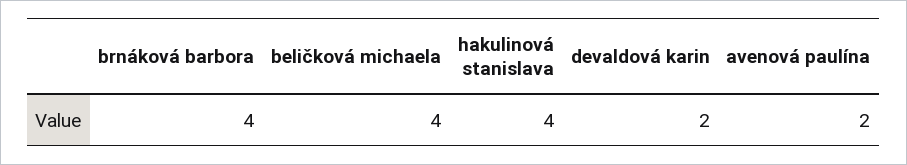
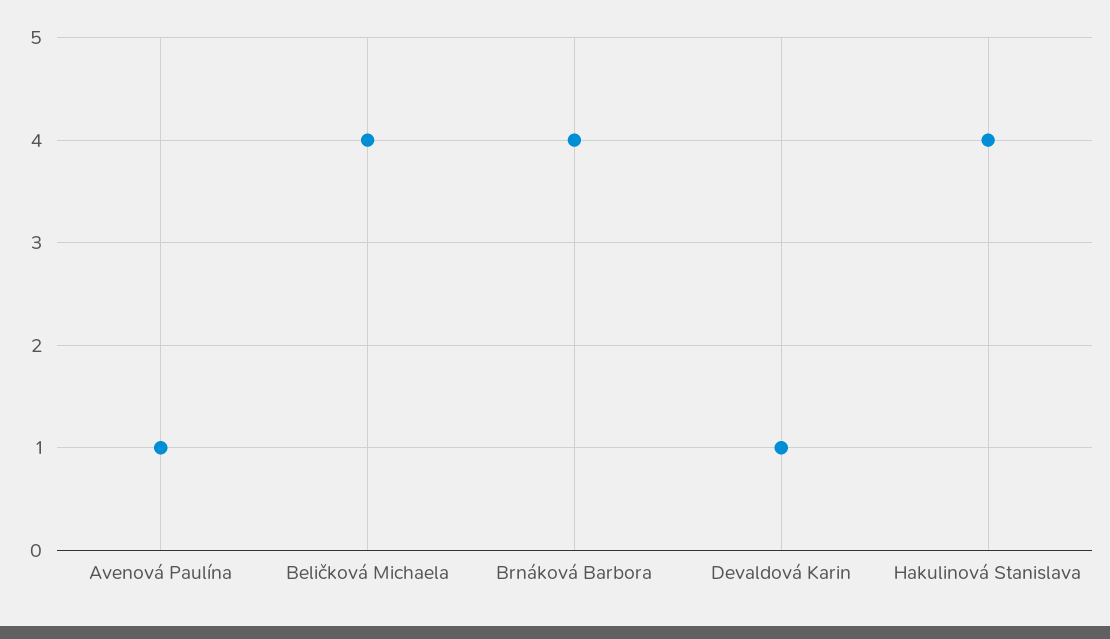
  {
    "brnáková barbora": 4,
    "beličková michaela": 4,
    "hakulinová stanislava": 4,
-   "devaldová karin": 2,
+   "devaldová karin": 1,
-   "avenová paulína": 2
+   "avenová paulína": 1
  }

